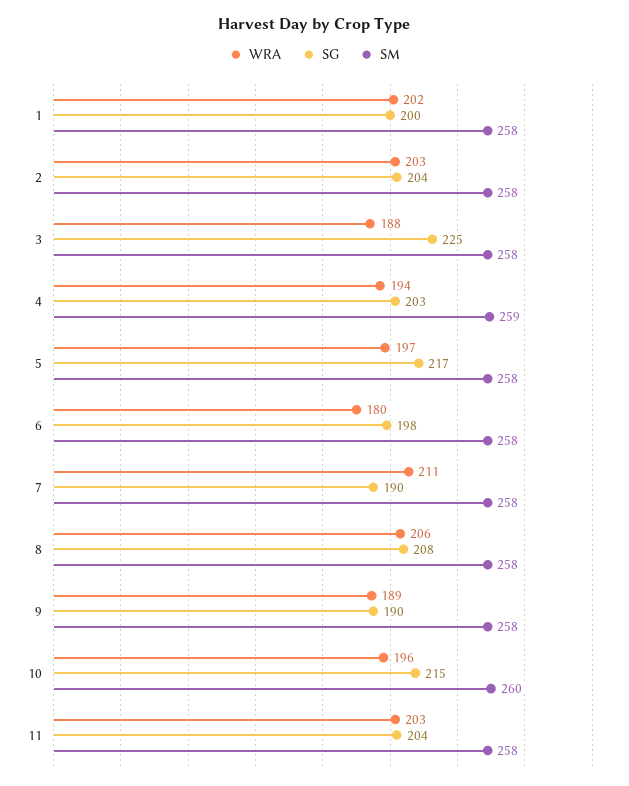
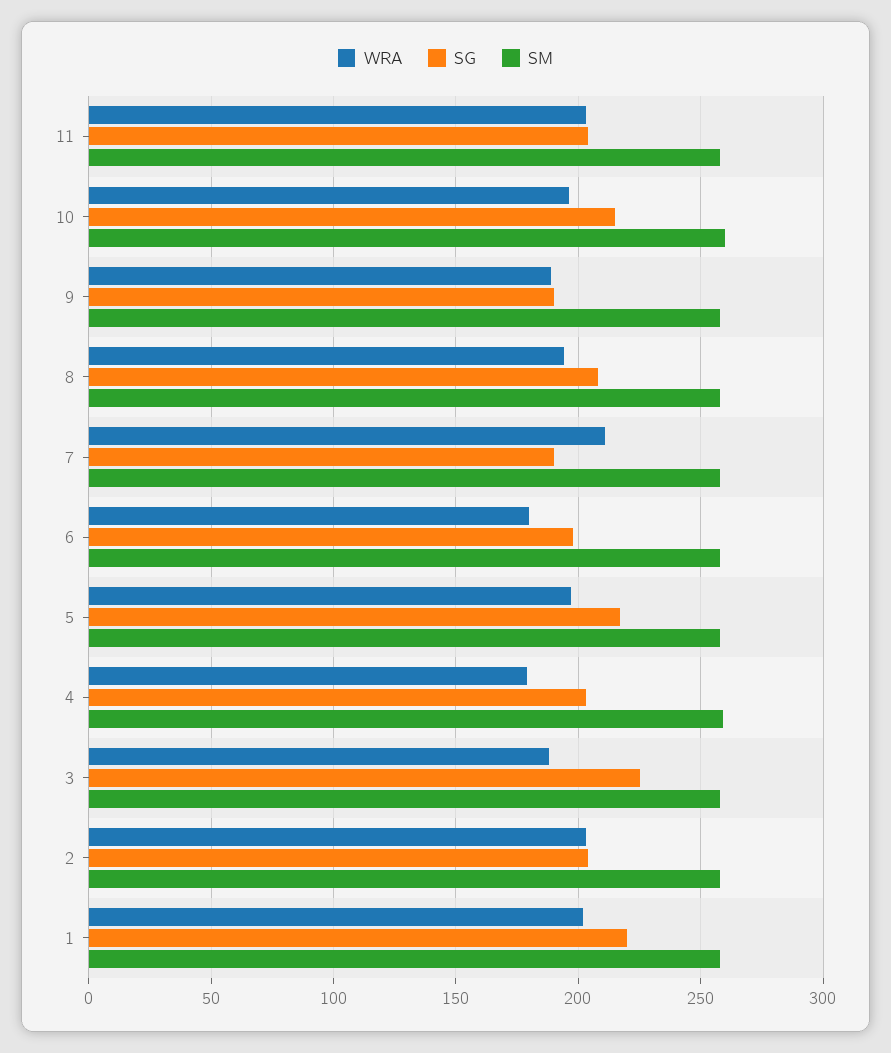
  {
    "WRA": {
      "1": 202,
      "2": 203,
      "3": 188,
-     "4": 194,
+     "4": 180,
      "5": 197,
      "6": 180,
      "7": 211,
-     "8": 206,
+     "8": 195,
      "9": 189,
      "10": 196,
      "11": 203
    },
    "SG": {
-     "1": 200,
+     "1": 220,
      "2": 204,
      "3": 225,
      "4": 203,
      "5": 217,
      "6": 198,
      "7": 190,
      "8": 208,
      "9": 190,
      "10": 215,
      "11": 204
    },
    "SM": {
      "1": 258,
      "2": 258,
      "3": 258,
      "4": 259,
      "5": 258,
      "6": 258,
      "7": 258,
      "8": 258,
      "9": 258,
      "10": 260,
      "11": 258
    }
  }

